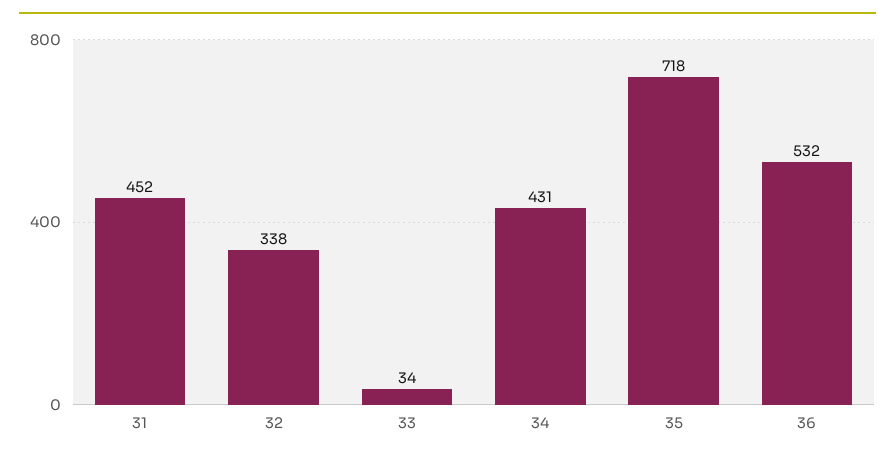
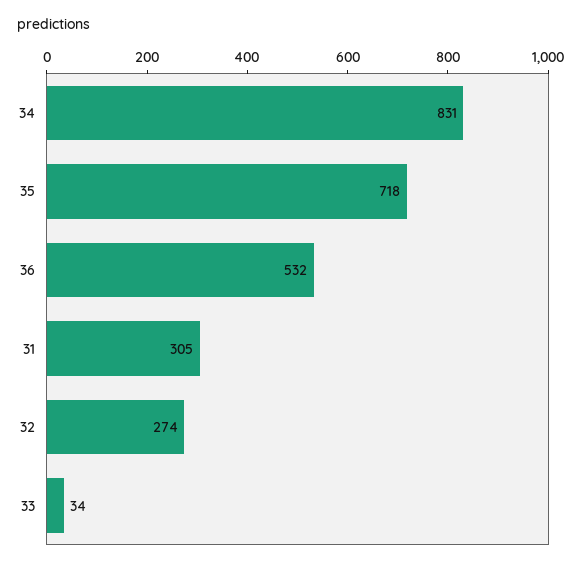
  {
-   "31": 452,
+   "31": 305,
-   "32": 338,
+   "32": 274,
    "33": 34,
-   "34": 431,
+   "34": 831,
    "35": 718,
    "36": 532
  }

